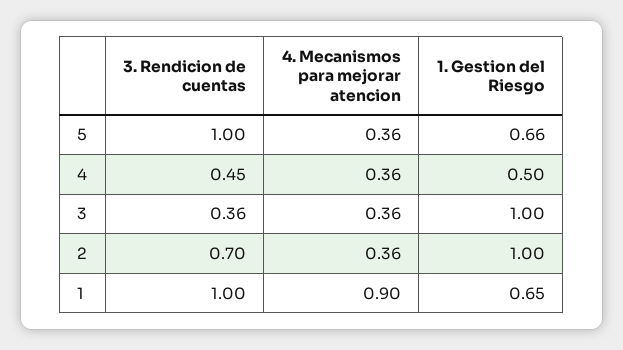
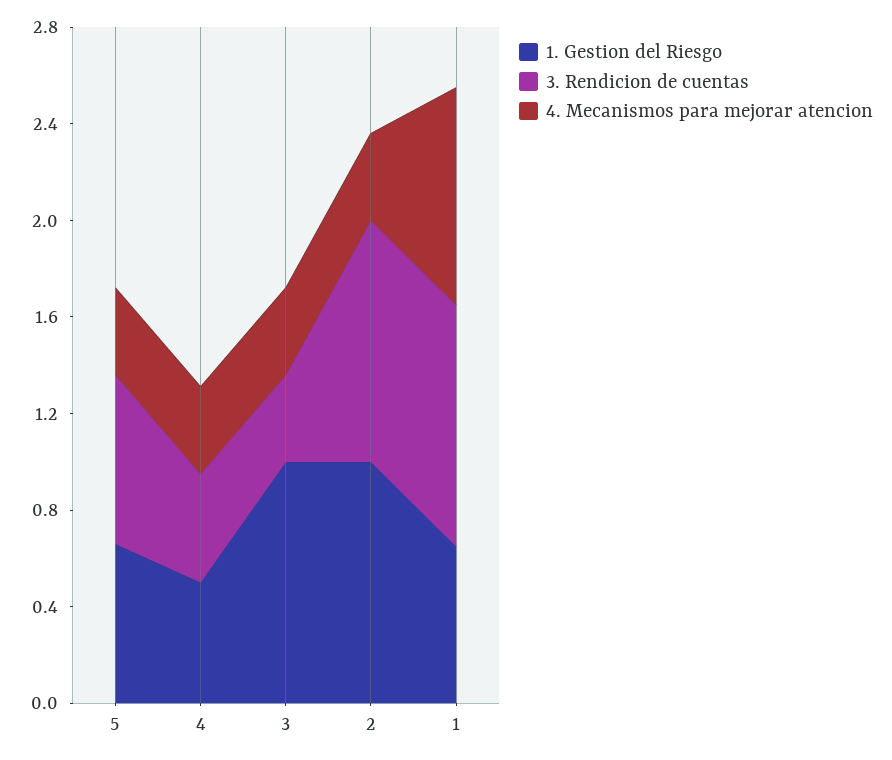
  {
    "3. Rendicion de cuentas": {
-     "5": 1,
+     "5": 0.7,
      "4": 0.45,
      "3": 0.36,
-     "2": 0.7,
+     "2": 1,
      "1": 1
    },
    "4. Mecanismos para mejorar atencion": {
      "5": 0.36,
      "4": 0.36,
      "3": 0.36,
      "2": 0.36,
      "1": 0.9
    },
    "1. Gestion del Riesgo": {
      "5": 0.66,
      "4": 0.5,
      "3": 1,
      "2": 1,
      "1": 0.65
    }
  }

